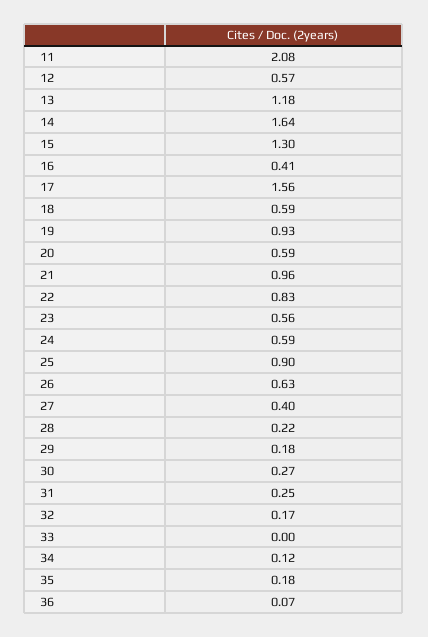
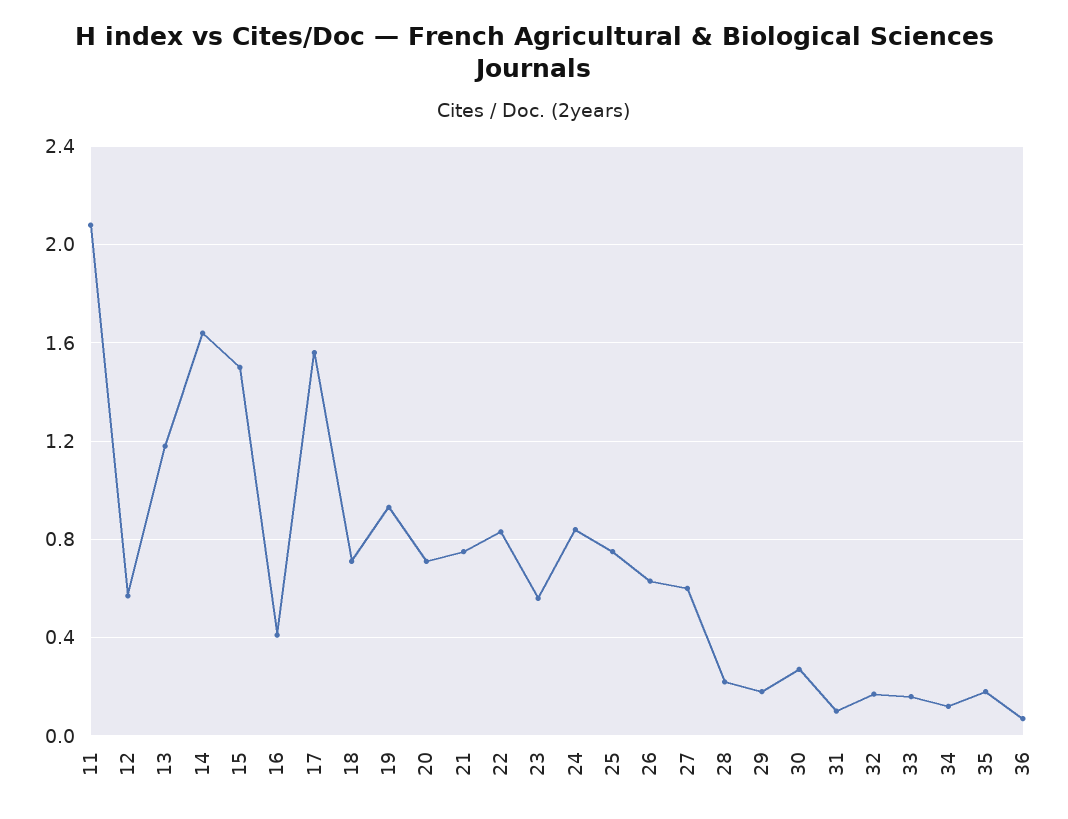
  {
    "11": 2.08,
    "12": 0.57,
    "13": 1.18,
    "14": 1.64,
-   "15": 1.3,
+   "15": 1.5,
    "16": 0.41,
    "17": 1.56,
-   "18": 0.59,
+   "18": 0.7,
    "19": 0.93,
-   "20": 0.59,
+   "20": 0.7,
-   "21": 0.96,
+   "21": 0.75,
    "22": 0.83,
    "23": 0.56,
-   "24": 0.59,
+   "24": 0.85,
-   "25": 0.9,
+   "25": 0.75,
    "26": 0.63,
-   "27": 0.4,
+   "27": 0.6,
    "28": 0.22,
    "29": 0.18,
    "30": 0.27,
-   "31": 0.25,
+   "31": 0.1,
    "32": 0.17,
-   "33": 0,
+   "33": 0.15,
    "34": 0.12,
    "35": 0.18,
    "36": 0.07
  }

